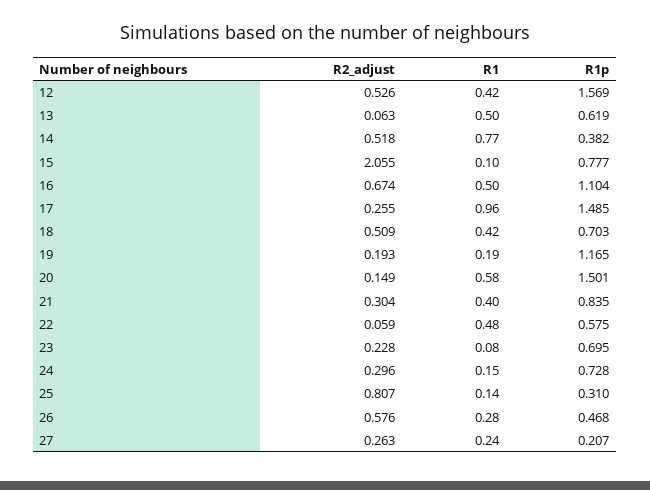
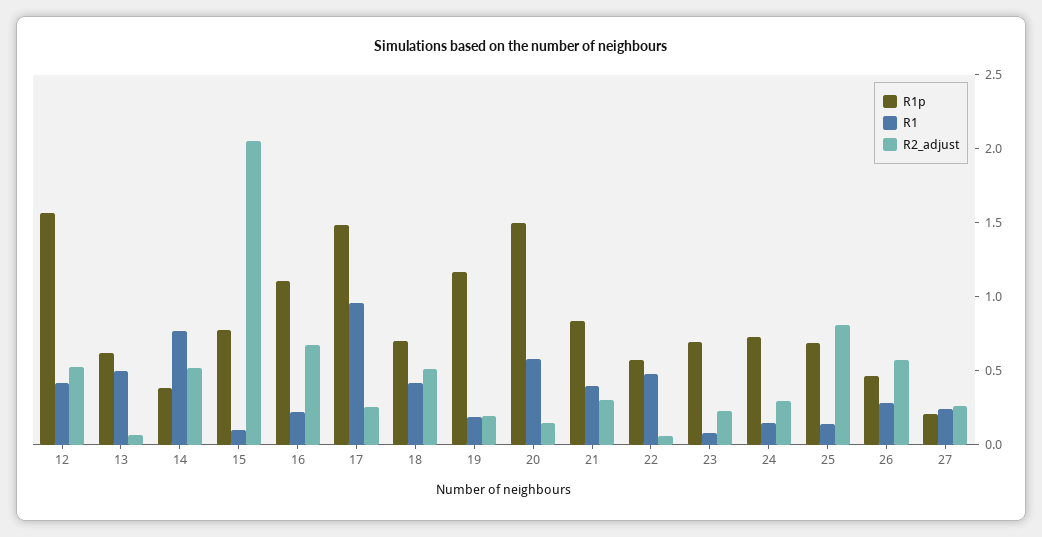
  {
    "R2_adjust": {
      "12": 0.526,
      "13": 0.063,
      "14": 0.518,
      "15": 2.055,
      "16": 0.674,
      "17": 0.255,
      "18": 0.509,
      "19": 0.193,
      "20": 0.149,
      "21": 0.304,
      "22": 0.059,
      "23": 0.228,
      "24": 0.296,
      "25": 0.807,
      "26": 0.576,
      "27": 0.263
    },
    "R1": {
      "12": 0.42,
      "13": 0.5,
      "14": 0.77,
      "15": 0.1,
-     "16": 0.5,
+     "16": 0.2,
      "17": 0.96,
      "18": 0.42,
      "19": 0.19,
      "20": 0.58,
      "21": 0.4,
      "22": 0.48,
      "23": 0.08,
      "24": 0.15,
      "25": 0.14,
      "26": 0.28,
      "27": 0.24
    },
    "R1p": {
      "12": 1.569,
      "13": 0.619,
      "14": 0.382,
      "15": 0.777,
      "16": 1.104,
      "17": 1.485,
      "18": 0.703,
      "19": 1.165,
      "20": 1.501,
      "21": 0.835,
      "22": 0.575,
      "23": 0.695,
      "24": 0.728,
-     "25": 0.31,
+     "25": 0.7,
      "26": 0.468,
      "27": 0.207
    }
  }

